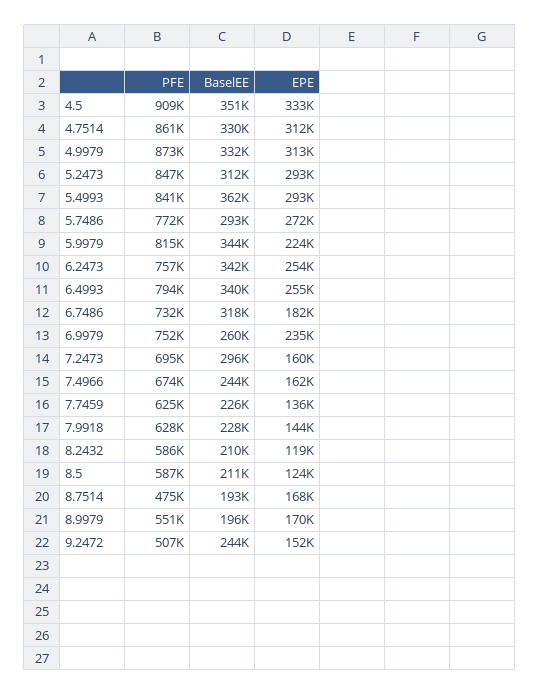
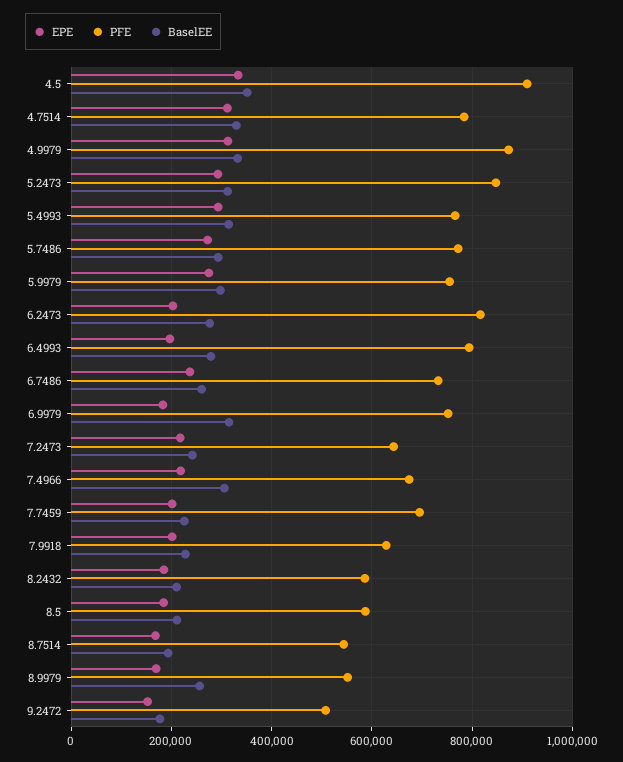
  {
    "PFE": {
      "4.5": 909000,
-     "4.7514": 861000,
+     "4.7514": 780000,
      "4.9979": 873000,
      "5.2473": 847000,
-     "5.4993": 841000,
+     "5.4993": 760000,
      "5.7486": 772000,
-     "5.9979": 815000,
+     "5.9979": 760000,
-     "6.2473": 757000,
+     "6.2473": 820000,
      "6.4993": 794000,
      "6.7486": 732000,
      "6.9979": 752000,
-     "7.2473": 695000,
+     "7.2473": 640000,
      "7.4966": 674000,
-     "7.7459": 625000,
+     "7.7459": 700000,
      "7.9918": 628000,
      "8.2432": 586000,
      "8.5": 587000,
-     "8.7514": 475000,
+     "8.7514": 540000,
      "8.9979": 551000,
      "9.2472": 507000
    },
    "BaselEE": {
      "4.5": 351000,
      "4.7514": 330000,
      "4.9979": 332000,
      "5.2473": 312000,
-     "5.4993": 362000,
+     "5.4993": 320000,
      "5.7486": 293000,
-     "5.9979": 344000,
+     "5.9979": 300000,
-     "6.2473": 342000,
+     "6.2473": 280000,
-     "6.4993": 340000,
+     "6.4993": 280000,
-     "6.7486": 318000,
+     "6.7486": 260000,
-     "6.9979": 260000,
+     "6.9979": 320000,
-     "7.2473": 296000,
+     "7.2473": 240000,
-     "7.4966": 244000,
+     "7.4966": 300000,
      "7.7459": 226000,
      "7.9918": 228000,
      "8.2432": 210000,
      "8.5": 211000,
      "8.7514": 193000,
-     "8.9979": 196000,
+     "8.9979": 260000,
-     "9.2472": 244000
+     "9.2472": 180000
    },
    "EPE": {
      "4.5": 333000,
      "4.7514": 312000,
      "4.9979": 313000,
      "5.2473": 293000,
      "5.4993": 293000,
      "5.7486": 272000,
-     "5.9979": 224000,
+     "5.9979": 280000,
-     "6.2473": 254000,
+     "6.2473": 200000,
-     "6.4993": 255000,
+     "6.4993": 200000,
-     "6.7486": 182000,
+     "6.7486": 240000,
-     "6.9979": 235000,
+     "6.9979": 180000,
-     "7.2473": 160000,
+     "7.2473": 220000,
-     "7.4966": 162000,
+     "7.4966": 220000,
-     "7.7459": 136000,
+     "7.7459": 200000,
-     "7.9918": 144000,
+     "7.9918": 200000,
-     "8.2432": 119000,
+     "8.2432": 180000,
-     "8.5": 124000,
+     "8.5": 180000,
      "8.7514": 168000,
      "8.9979": 170000,
      "9.2472": 152000
    }
  }

